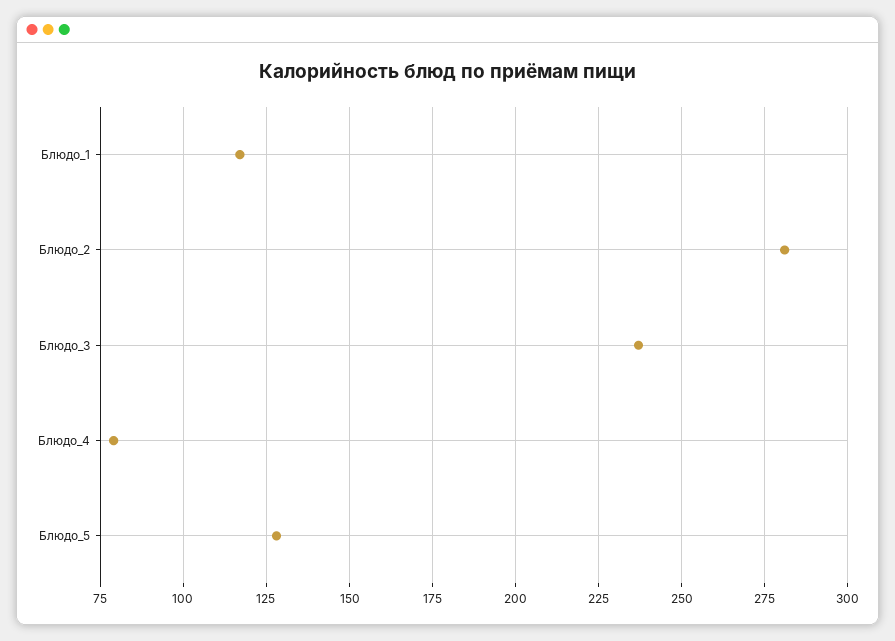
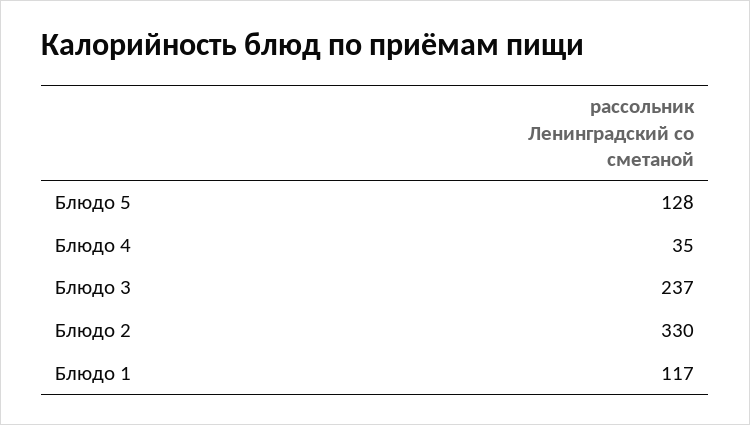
  {
    "Блюдо_1": 117,
-   "Блюдо_2": 280,
+   "Блюдо_2": 330,
    "Блюдо_3": 237,
-   "Блюдо_4": 80,
+   "Блюдо_4": 35,
    "Блюдо_5": 128
  }

